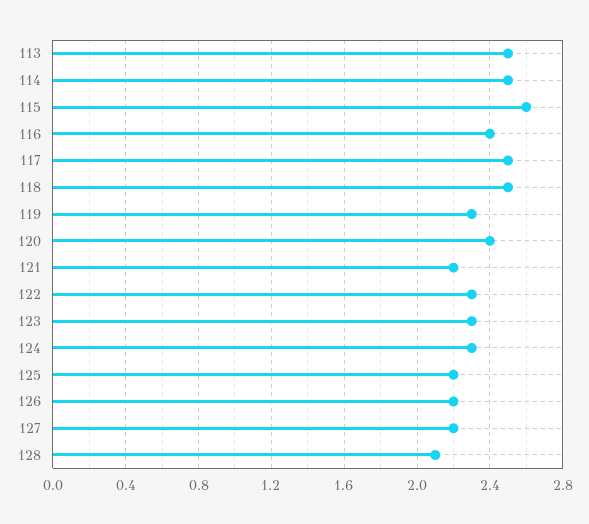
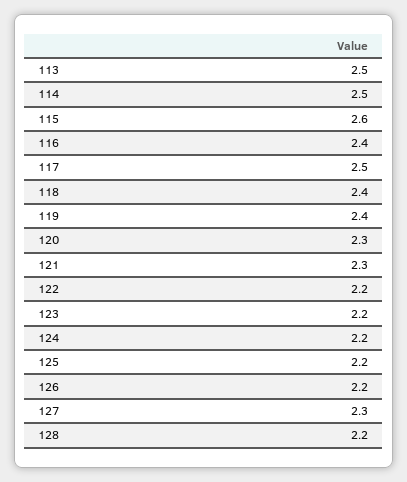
  {
    "113": 2.5,
    "114": 2.5,
    "115": 2.6,
    "116": 2.4,
    "117": 2.5,
-   "118": 2.5,
+   "118": 2.4,
-   "119": 2.3,
+   "119": 2.4,
-   "120": 2.4,
+   "120": 2.3,
-   "121": 2.2,
+   "121": 2.3,
-   "122": 2.3,
+   "122": 2.2,
-   "123": 2.3,
+   "123": 2.2,
-   "124": 2.3,
+   "124": 2.2,
    "125": 2.2,
    "126": 2.2,
-   "127": 2.2,
+   "127": 2.3,
-   "128": 2.1
+   "128": 2.2
  }

